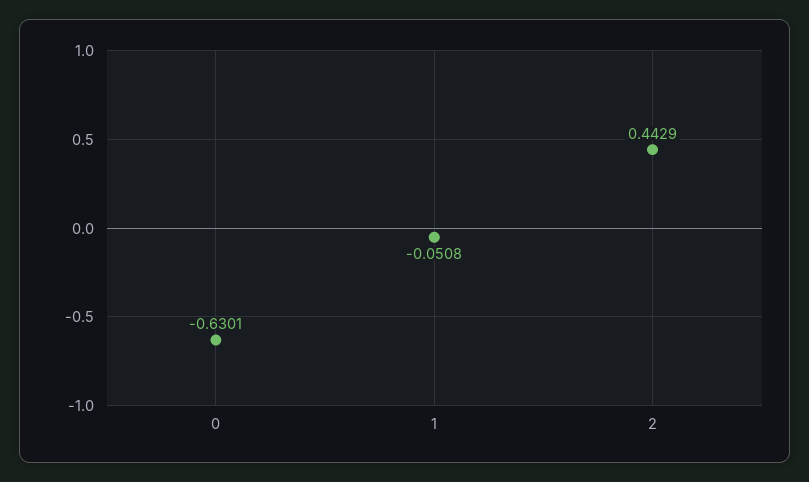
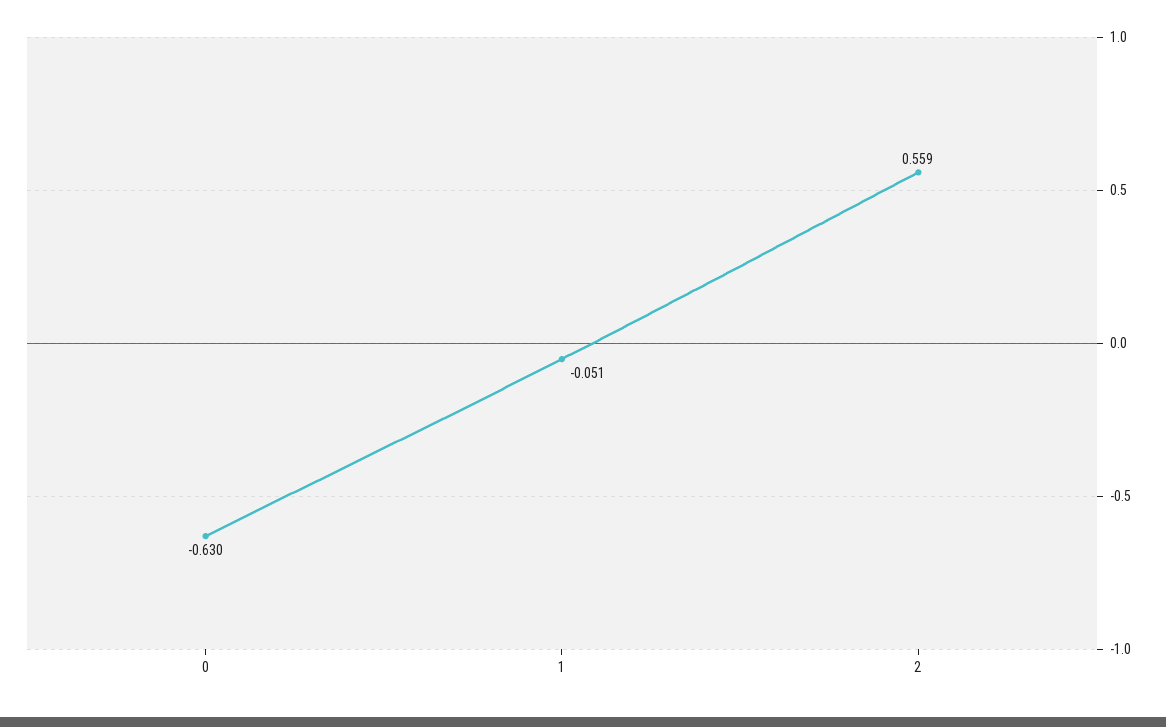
  {
    "0": -0.6301,
    "1": -0.0508,
-   "2": 0.4429
+   "2": 0.559
  }

